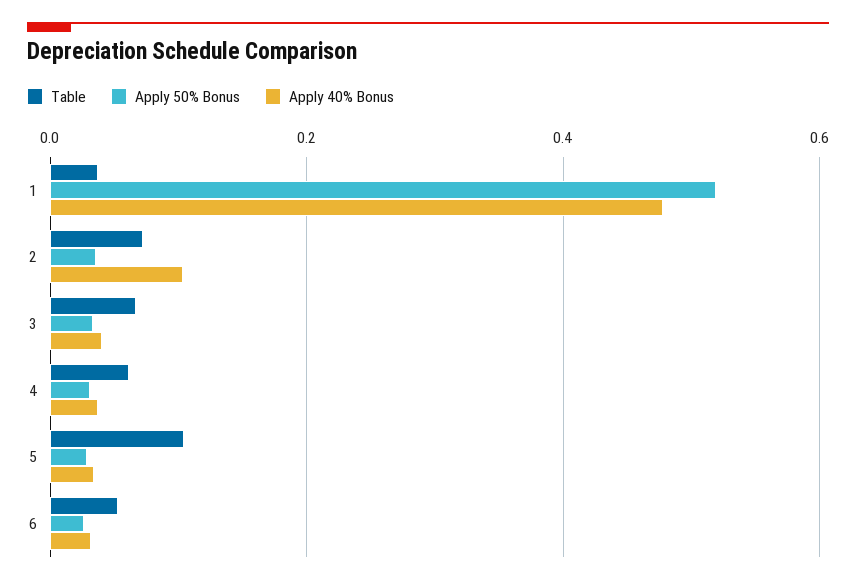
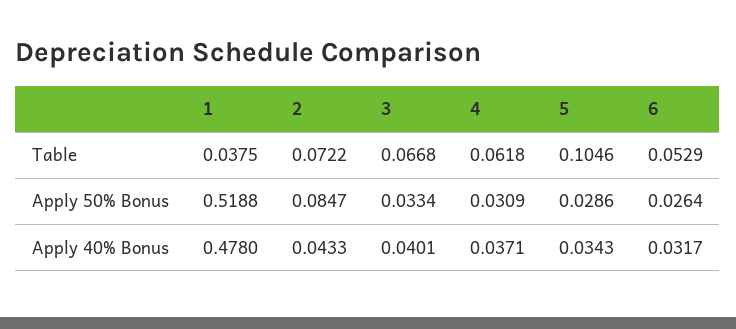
  {
    "Table": {
      "1": 0.0375,
      "2": 0.0722,
      "3": 0.0668,
      "4": 0.0618,
      "5": 0.1046,
      "6": 0.0529
    },
    "Apply 50% Bonus": {
      "1": 0.5188,
-     "2": 0.04,
+     "2": 0.0847,
      "3": 0.0334,
      "4": 0.0309,
      "5": 0.0286,
      "6": 0.0264
    },
    "Apply 40% Bonus": {
      "1": 0.478,
-     "2": 0.1,
+     "2": 0.0433,
      "3": 0.0401,
      "4": 0.0371,
      "5": 0.0343,
      "6": 0.0317
    }
  }

